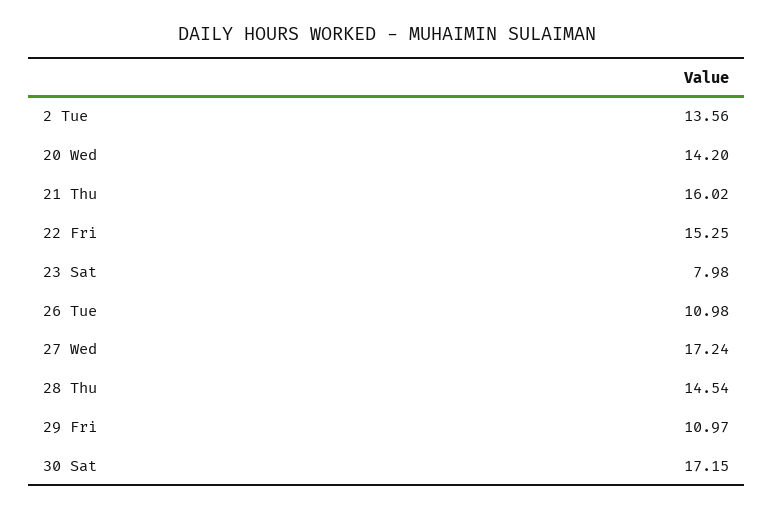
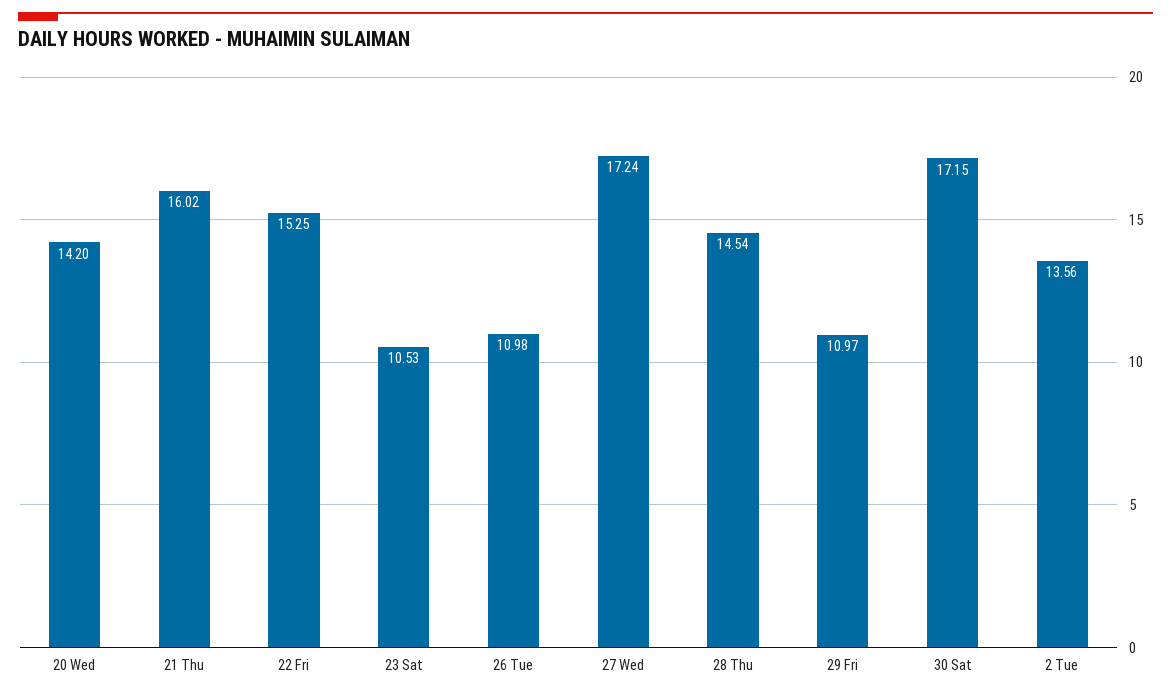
  {
    "2 Tue": 13.56,
    "20 Wed": 14.2,
    "21 Thu": 16.02,
    "22 Fri": 15.25,
-   "23 Sat": 7.98,
+   "23 Sat": 10.53,
    "26 Tue": 10.98,
    "27 Wed": 17.24,
    "28 Thu": 14.54,
    "29 Fri": 10.97,
    "30 Sat": 17.15
  }

